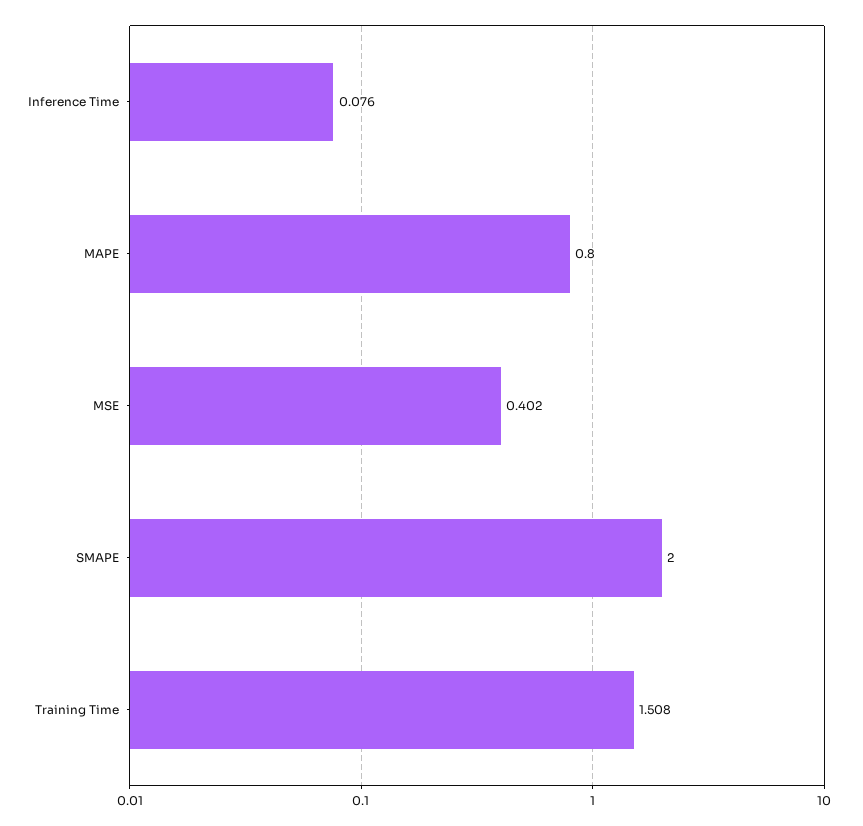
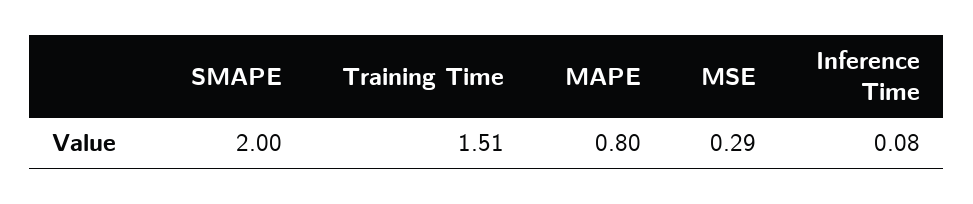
  {
    "Inference Time": 0.076,
    "MAPE": 0.8,
-   "MSE": 0.402,
+   "MSE": 0.29,
    "SMAPE": 2,
    "Training Time": 1.508
  }

